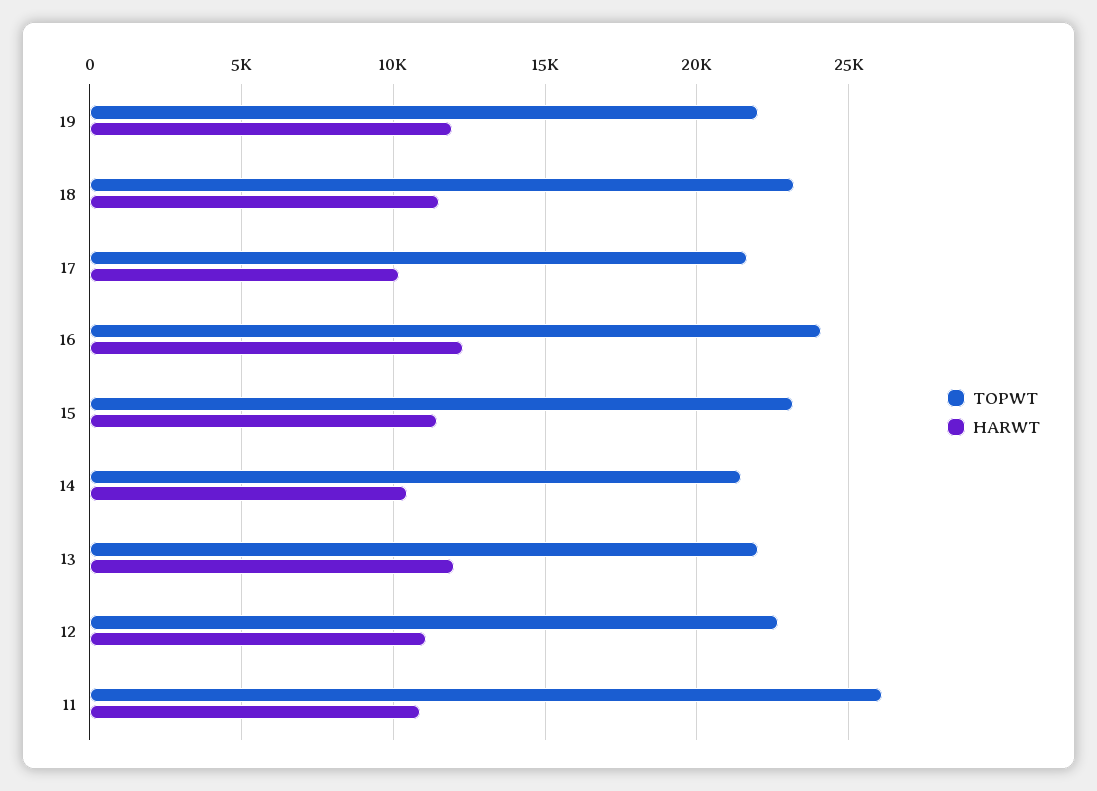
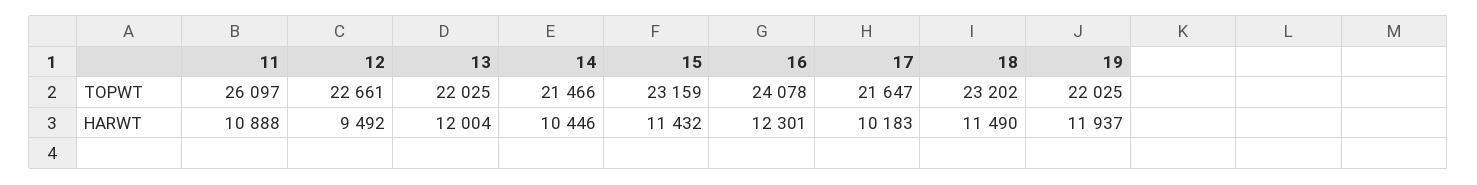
  {
    "TOPWT": {
      "19": 22025,
      "18": 23202,
      "17": 21647,
      "16": 24078,
      "15": 23159,
      "14": 21466,
      "13": 22025,
      "12": 22661,
      "11": 26097
    },
    "HARWT": {
      "19": 11937,
      "18": 11490,
      "17": 10183,
      "16": 12301,
      "15": 11432,
      "14": 10446,
      "13": 12004,
-     "12": 11000,
+     "12": 9492,
      "11": 10888
    }
  }

